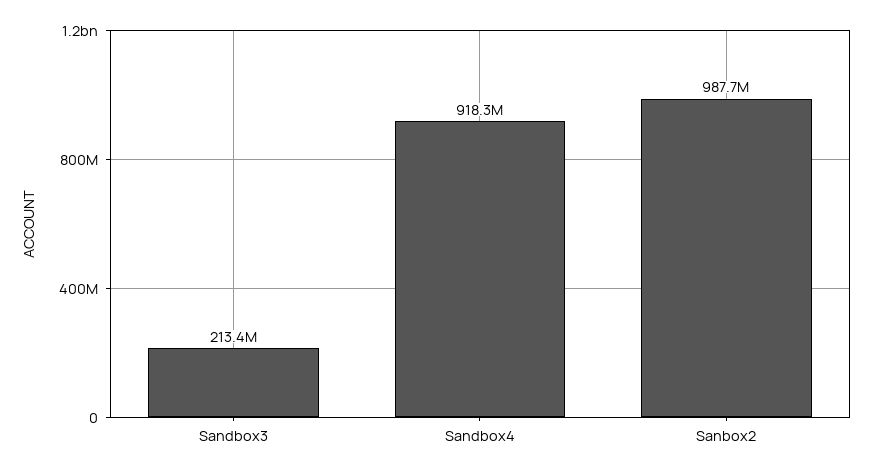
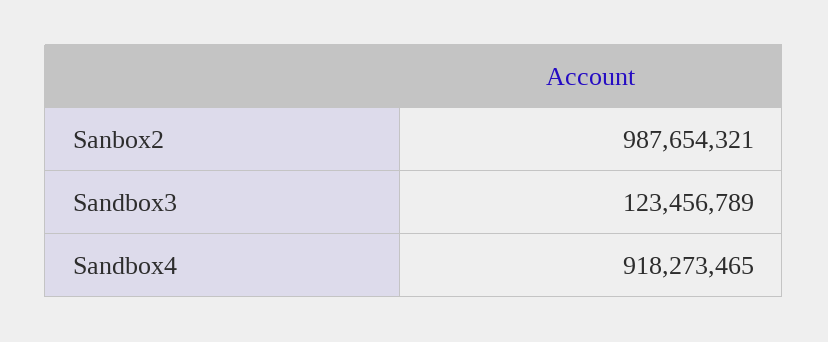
  {
-   "Sandbox3": 213400000,
+   "Sandbox3": 123456789,
    "Sandbox4": 918273465,
    "Sanbox2": 987654321
  }

